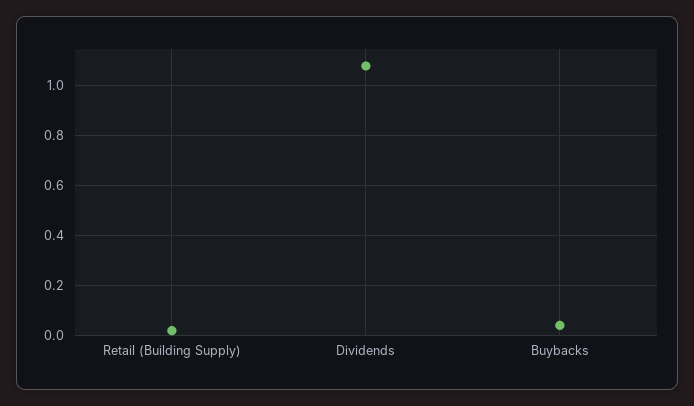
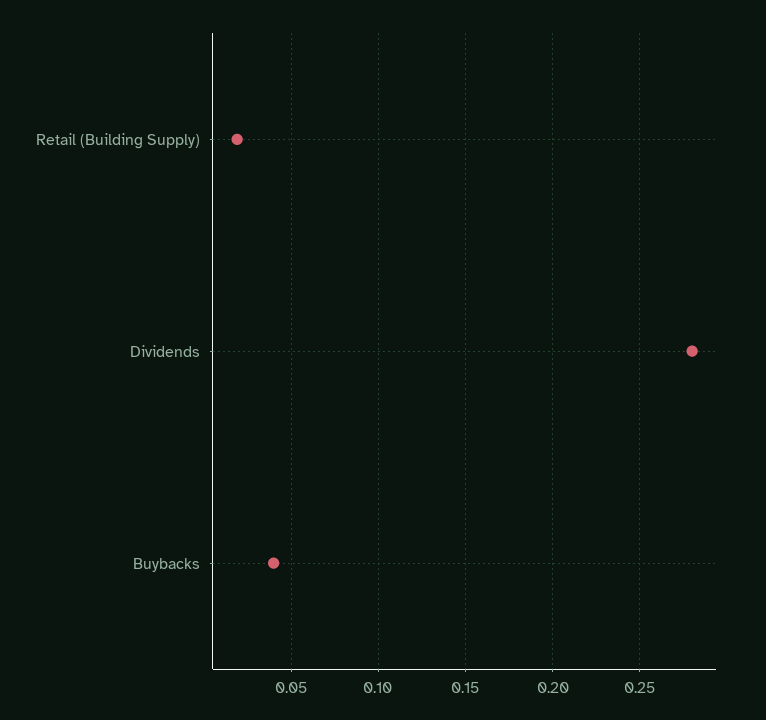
  {
    "Retail (Building Supply)": 0.02,
-   "Dividends": 1.075,
+   "Dividends": 0.28,
    "Buybacks": 0.04
  }

